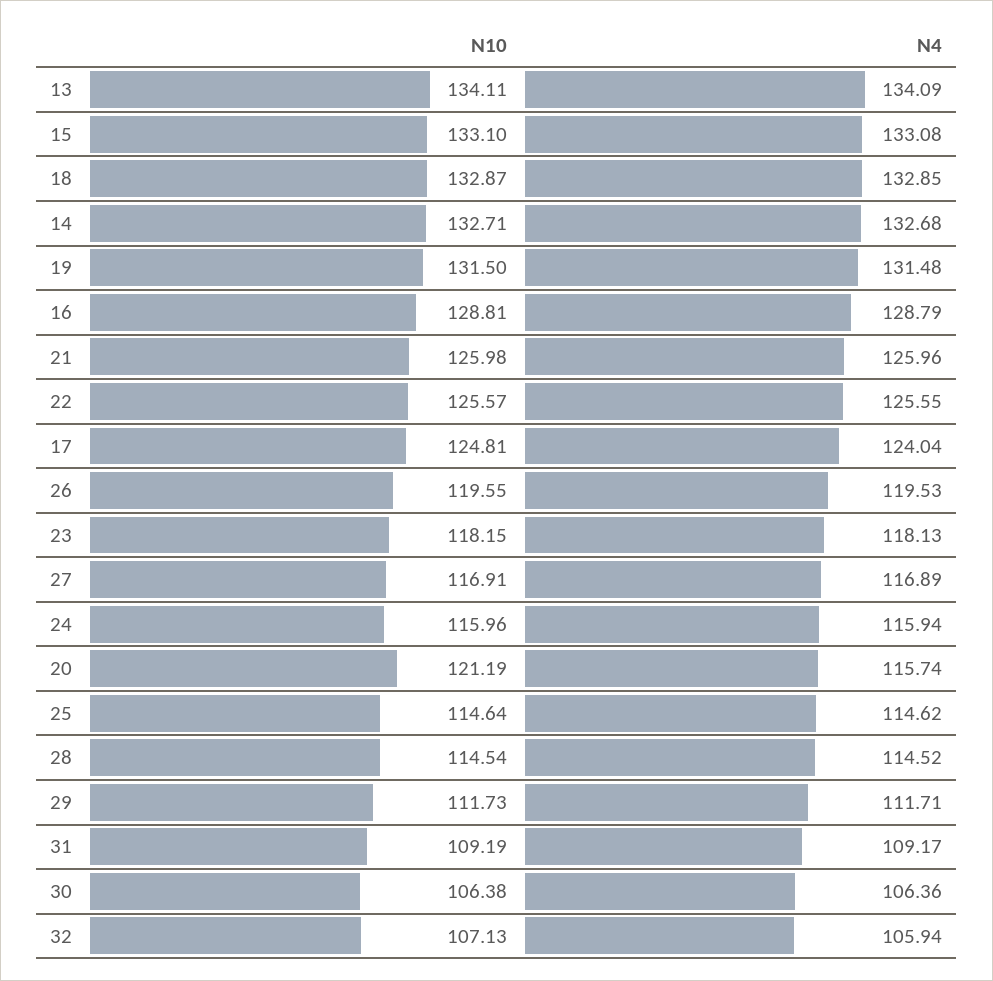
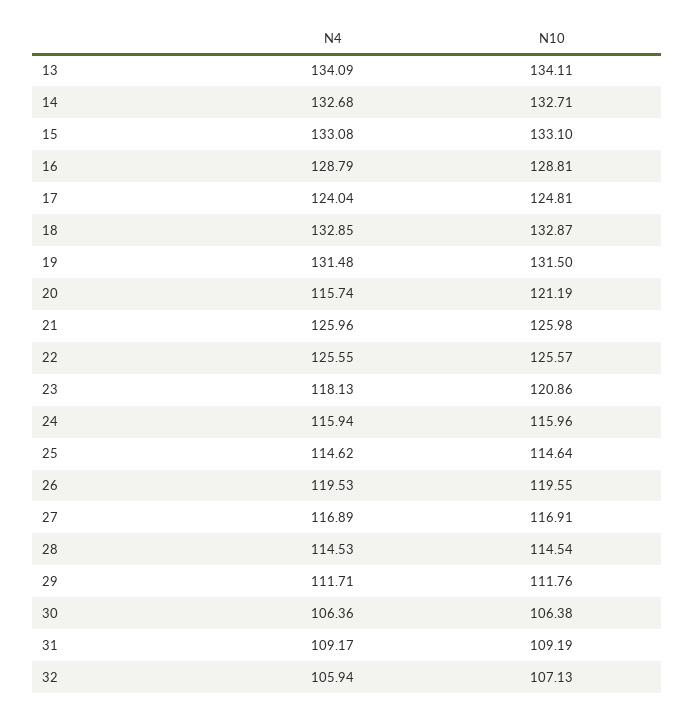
  {
    "N10": {
      "13": 134.11,
      "15": 133.1,
      "18": 132.87,
      "14": 132.71,
      "19": 131.5,
      "16": 128.81,
      "21": 125.98,
      "22": 125.57,
      "17": 124.81,
      "26": 119.55,
-     "23": 118.15,
+     "23": 120.86,
      "27": 116.91,
      "24": 115.96,
      "20": 121.19,
      "25": 114.64,
      "28": 114.54,
-     "29": 111.73,
+     "29": 111.76,
      "31": 109.19,
      "30": 106.38,
      "32": 107.13
    },
    "N4": {
      "13": 134.09,
      "15": 133.08,
      "18": 132.85,
      "14": 132.68,
      "19": 131.48,
      "16": 128.79,
      "21": 125.96,
      "22": 125.55,
      "17": 124.04,
      "26": 119.53,
      "23": 118.13,
      "27": 116.89,
      "24": 115.94,
      "20": 115.74,
      "25": 114.62,
-     "28": 114.52,
+     "28": 114.53,
      "29": 111.71,
      "31": 109.17,
      "30": 106.36,
      "32": 105.94
    }
  }

